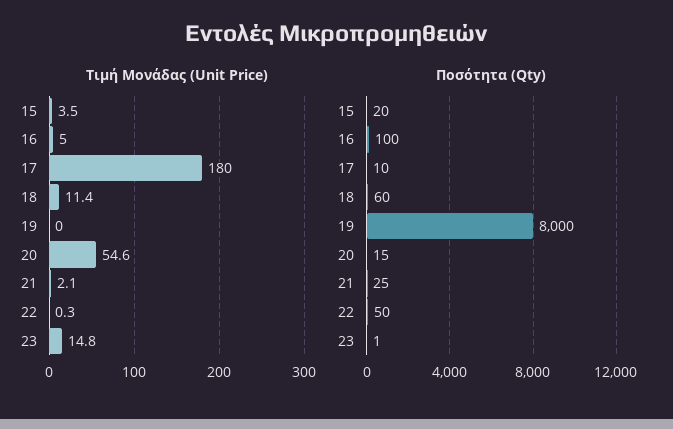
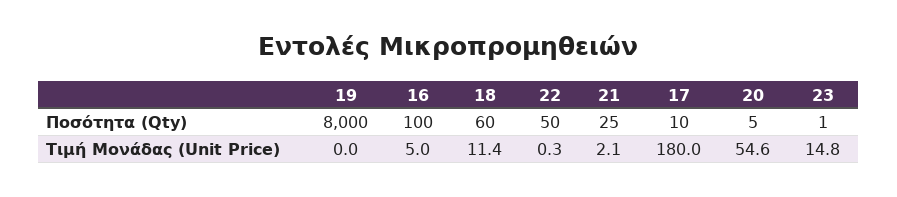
  {
    "Τιμή Μονάδας (Unit Price)": {
-     "15": 3.5,
      "16": 5,
      "17": 180,
      "18": 11.4,
      "19": 0,
      "20": 54.6,
      "21": 2.1,
      "22": 0.3,
      "23": 14.8
    },
    "Ποσότητα (Qty)": {
-     "15": 20,
      "16": 100,
      "17": 10,
      "18": 60,
      "19": 8000,
-     "20": 15,
+     "20": 5,
      "21": 25,
      "22": 50,
      "23": 1
    }
  }

